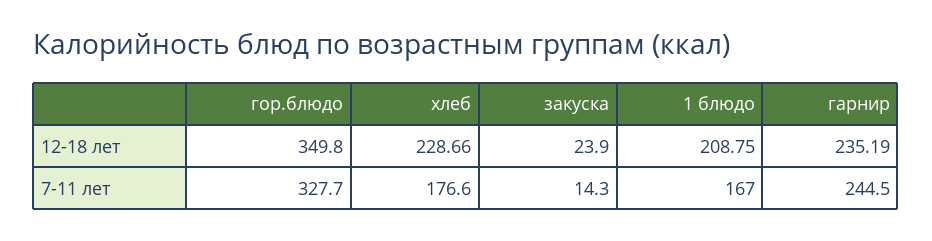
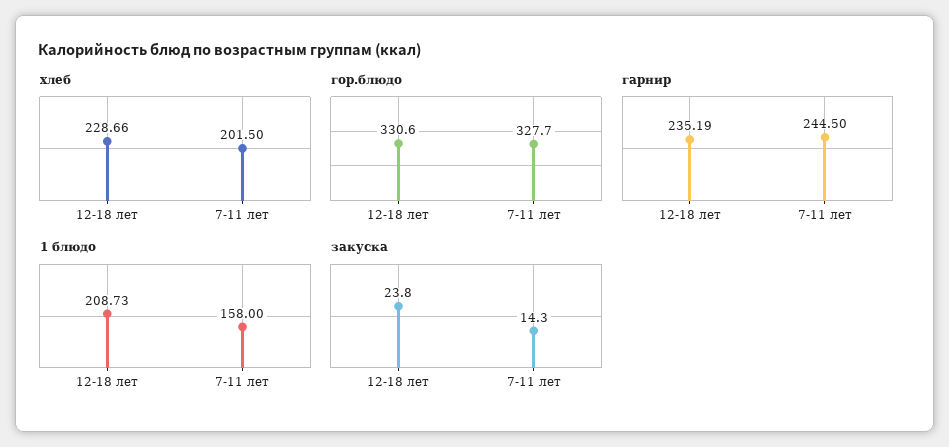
  {
    "гор.блюдо": {
-     "12-18 лет": 349.8,
+     "12-18 лет": 330.6,
      "7-11 лет": 327.7
    },
    "хлеб": {
      "12-18 лет": 228.66,
-     "7-11 лет": 176.6
+     "7-11 лет": 201.5
    },
    "закуска": {
-     "12-18 лет": 23.9,
+     "12-18 лет": 23.8,
      "7-11 лет": 14.3
    },
    "1 блюдо": {
-     "12-18 лет": 208.75,
+     "12-18 лет": 208.73,
-     "7-11 лет": 167
+     "7-11 лет": 158
    },
    "гарнир": {
      "12-18 лет": 235.19,
      "7-11 лет": 244.5
    }
  }

